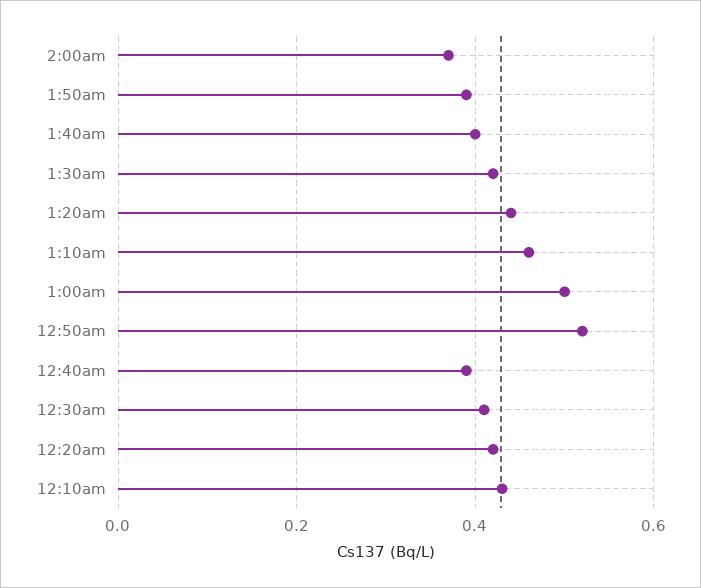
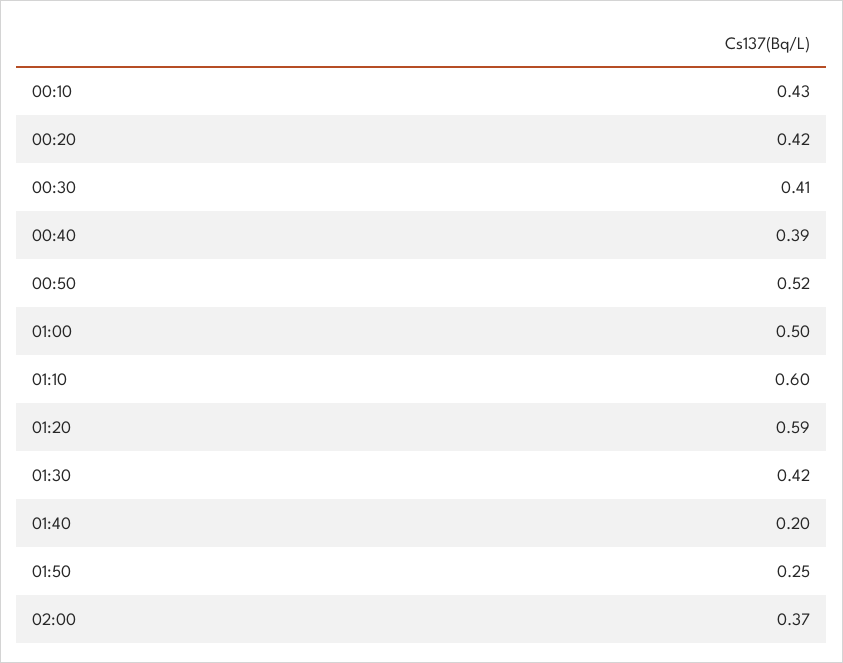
  {
    "2:00am": 0.37,
-   "1:50am": 0.4,
+   "1:50am": 0.25,
-   "1:40am": 0.4,
+   "1:40am": 0.2,
    "1:30am": 0.42,
-   "1:20am": 0.45,
+   "1:20am": 0.59,
-   "1:10am": 0.45,
+   "1:10am": 0.6,
    "1:00am": 0.5,
    "12:50am": 0.52,
    "12:40am": 0.39,
    "12:30am": 0.41,
    "12:20am": 0.42,
    "12:10am": 0.43
  }

